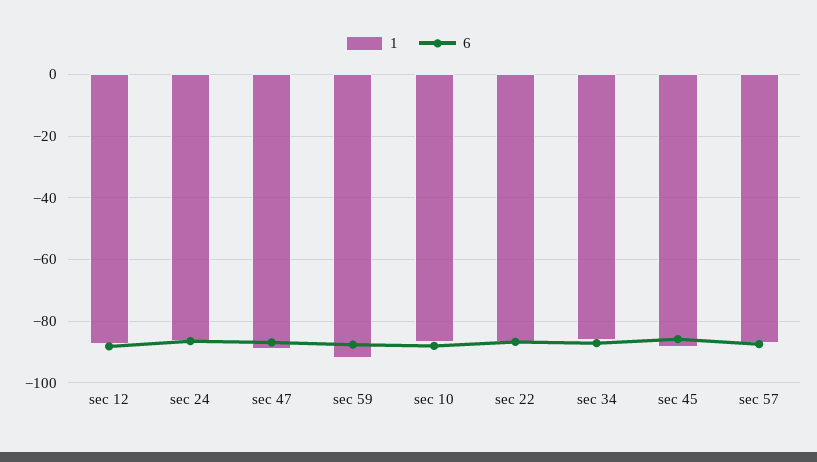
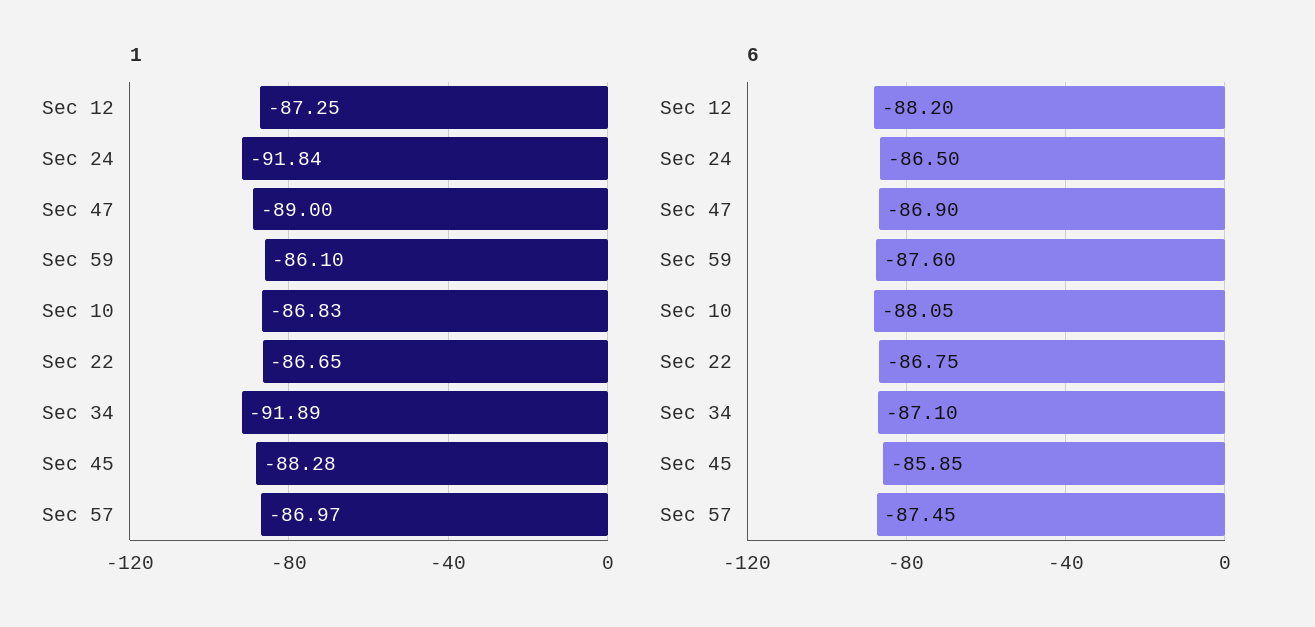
  {
    "1": {
      "sec 12": -87.25,
-     "sec 24": -86,
+     "sec 24": -91.84,
      "sec 47": -89,
-     "sec 59": -92,
+     "sec 59": -86.1,
      "sec 10": -86.83,
      "sec 22": -86.65,
-     "sec 34": -86,
+     "sec 34": -91.89,
      "sec 45": -88.28,
      "sec 57": -86.97
    },
    "6": {
      "sec 12": -88.2,
      "sec 24": -86.5,
      "sec 47": -86.9,
      "sec 59": -87.6,
      "sec 10": -88.05,
      "sec 22": -86.75,
      "sec 34": -87.1,
      "sec 45": -85.85,
      "sec 57": -87.45
    }
  }

